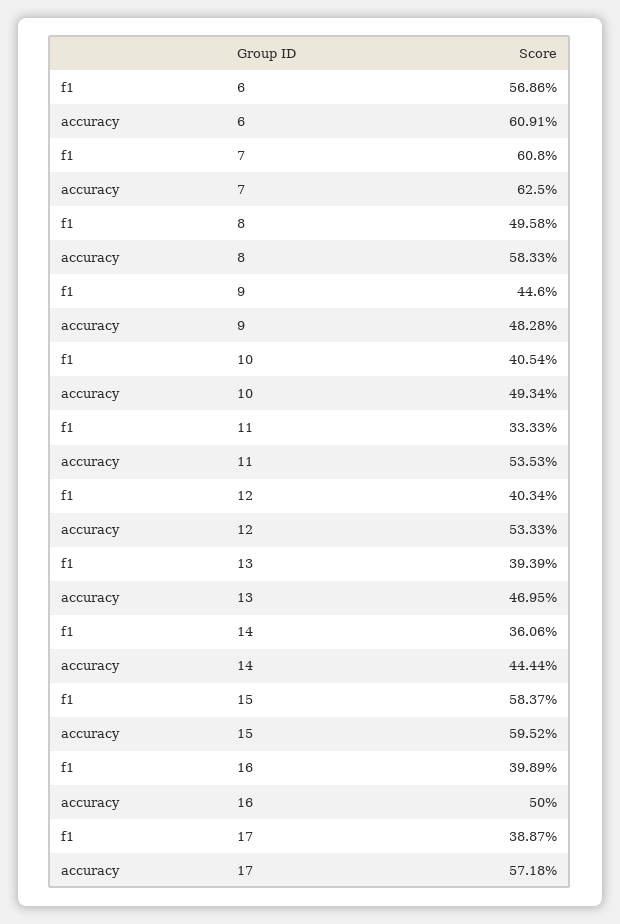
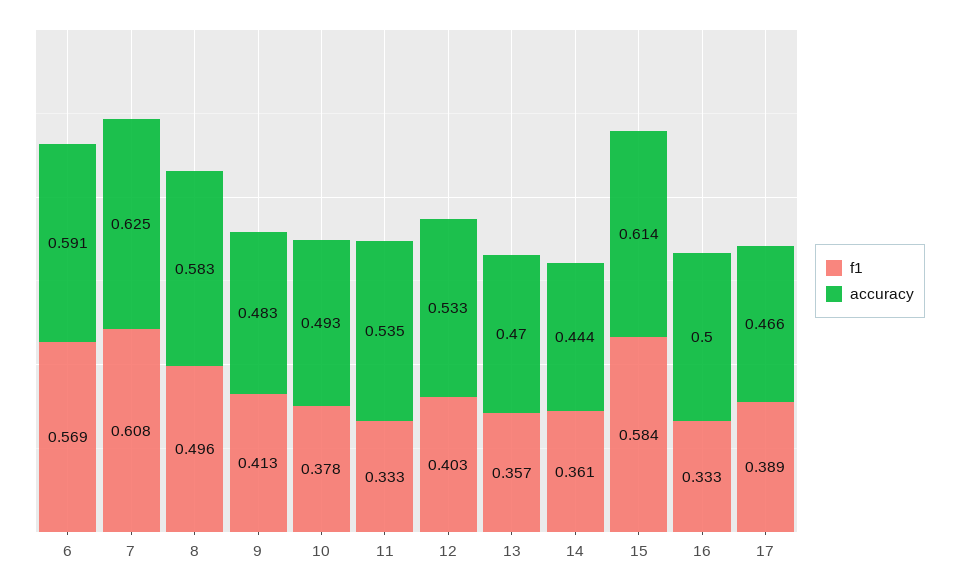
  {
    "f1": {
      "6": 0.5686,
      "7": 0.608,
      "8": 0.4958,
-     "9": 0.446,
+     "9": 0.413,
-     "10": 0.4054,
+     "10": 0.378,
      "11": 0.3333,
      "12": 0.4034,
-     "13": 0.3939,
+     "13": 0.357,
      "14": 0.3606,
      "15": 0.5837,
-     "16": 0.3989,
+     "16": 0.333,
      "17": 0.3887
    },
    "accuracy": {
-     "6": 0.6091,
+     "6": 0.591,
      "7": 0.625,
      "8": 0.5833,
      "9": 0.4828,
      "10": 0.4934,
      "11": 0.5353,
      "12": 0.5333,
      "13": 0.4695,
      "14": 0.4444,
-     "15": 0.5952,
+     "15": 0.614,
      "16": 0.5,
-     "17": 0.5718
+     "17": 0.466
    }
  }

